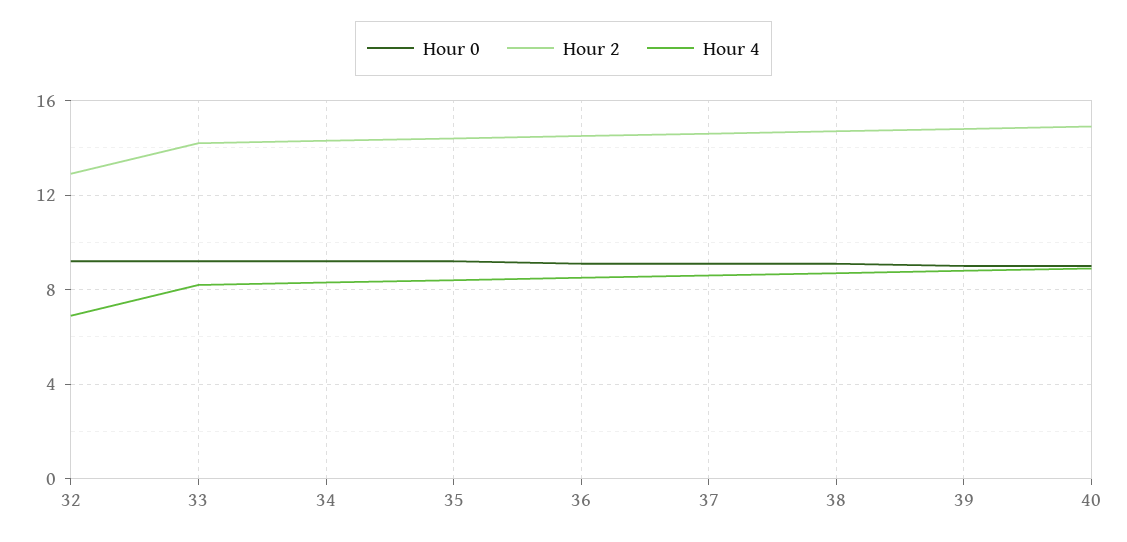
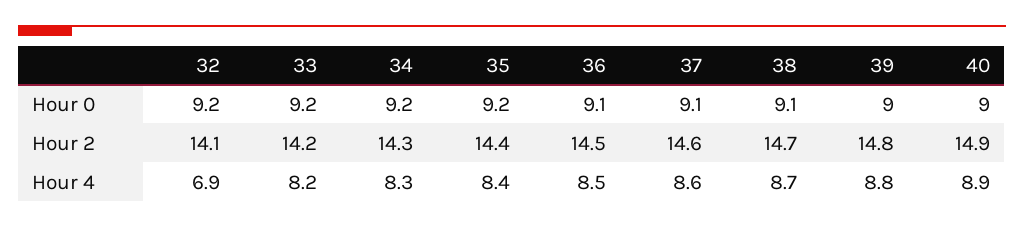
  {
    "Hour 0": {
      "32": 9.2,
      "33": 9.2,
      "34": 9.2,
      "35": 9.2,
      "36": 9.1,
      "37": 9.1,
      "38": 9.1,
      "39": 9,
      "40": 9
    },
    "Hour 2": {
-     "32": 13,
+     "32": 14.1,
      "33": 14.2,
      "34": 14.3,
      "35": 14.4,
      "36": 14.5,
      "37": 14.6,
      "38": 14.7,
      "39": 14.8,
      "40": 14.9
    },
    "Hour 4": {
      "32": 6.9,
      "33": 8.2,
      "34": 8.3,
      "35": 8.4,
      "36": 8.5,
      "37": 8.6,
      "38": 8.7,
      "39": 8.8,
      "40": 8.9
    }
  }

